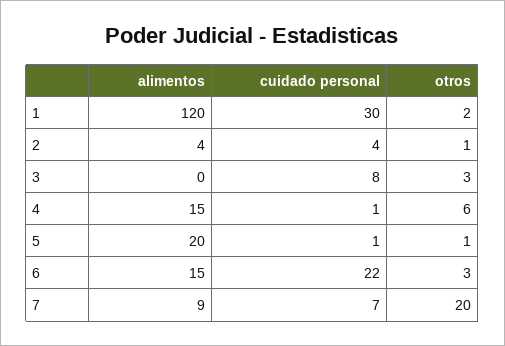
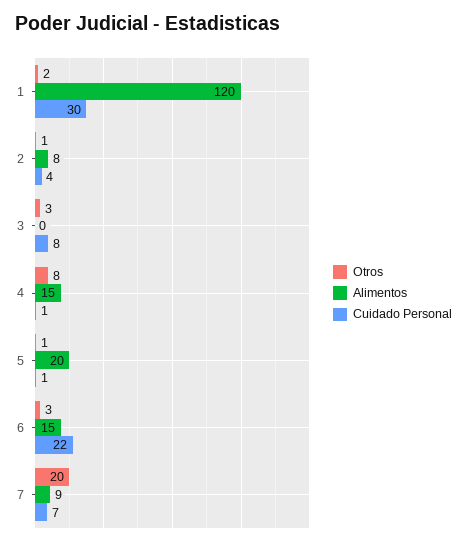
  {
    "alimentos": {
      "1": 120,
-     "2": 4,
+     "2": 8,
      "3": 0,
      "4": 15,
      "5": 20,
      "6": 15,
      "7": 9
    },
    "cuidado personal": {
      "1": 30,
      "2": 4,
      "3": 8,
      "4": 1,
      "5": 1,
      "6": 22,
      "7": 7
    },
    "otros": {
      "1": 2,
      "2": 1,
      "3": 3,
-     "4": 6,
+     "4": 8,
      "5": 1,
      "6": 3,
      "7": 20
    }
  }

